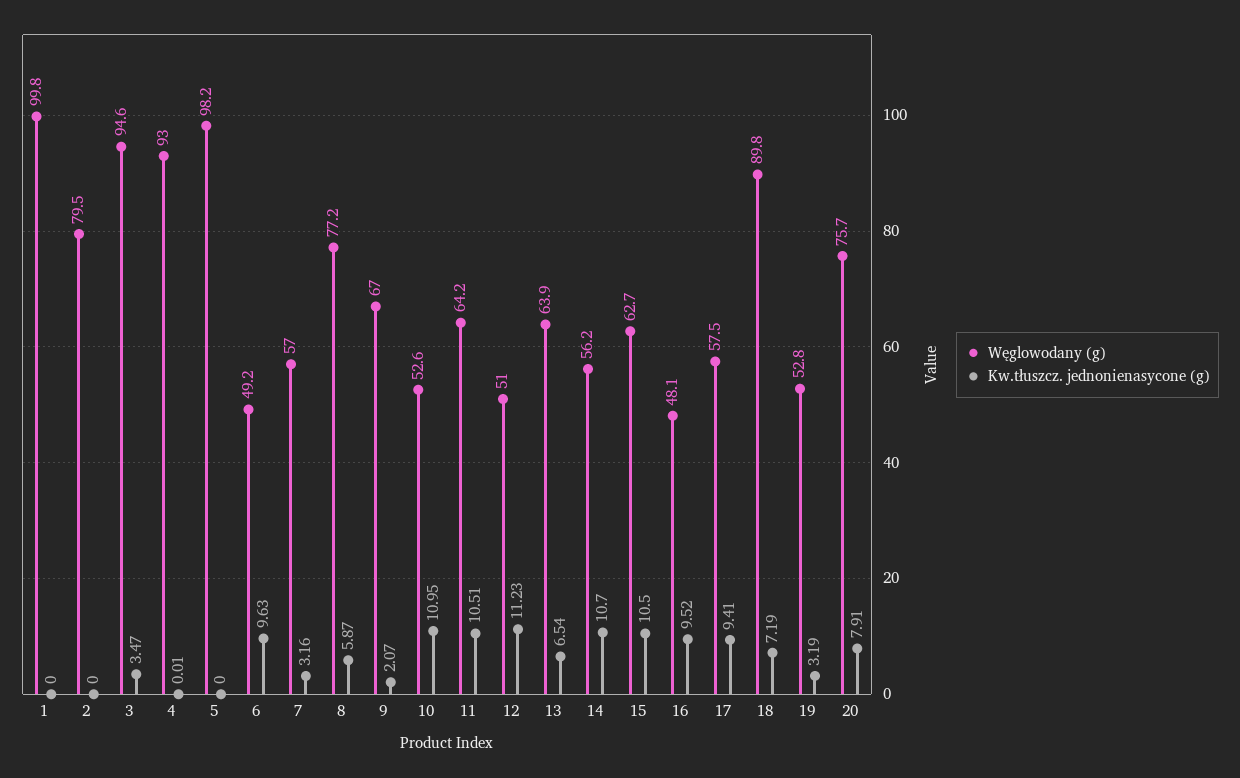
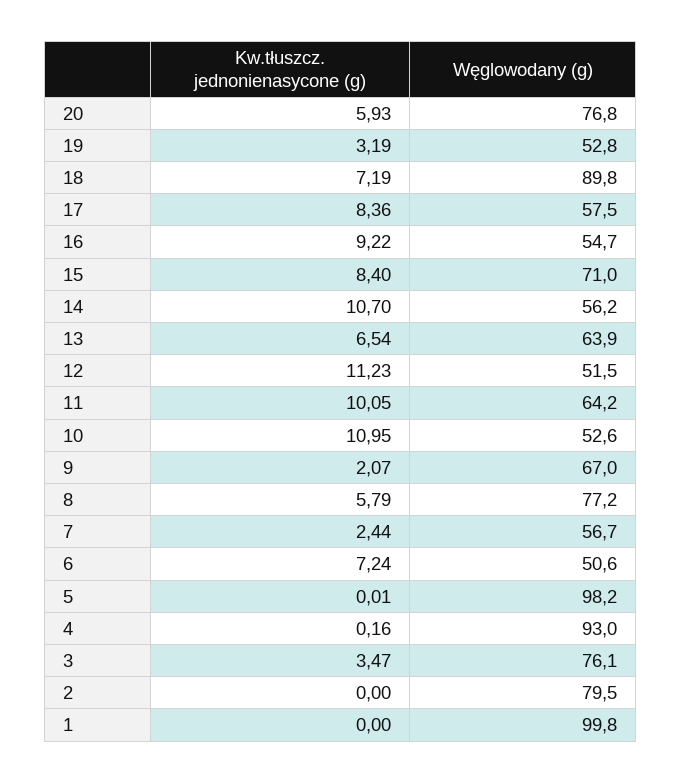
  {
    "Węglowodany (g)": {
      "1": 99.8,
      "2": 79.5,
-     "3": 94.6,
+     "3": 76.1,
      "4": 93,
      "5": 98.2,
-     "6": 49.2,
+     "6": 50.6,
-     "7": 57,
+     "7": 56.7,
      "8": 77.2,
      "9": 67,
      "10": 52.6,
      "11": 64.2,
-     "12": 51,
+     "12": 51.5,
      "13": 63.9,
      "14": 56.2,
-     "15": 62.7,
+     "15": 71,
-     "16": 48.1,
+     "16": 54.7,
      "17": 57.5,
      "18": 89.8,
      "19": 52.8,
-     "20": 75.7
+     "20": 76.8
    },
    "Kw.tłuszcz. jednonienasycone (g)": {
      "1": 0,
      "2": 0,
      "3": 3.47,
-     "4": 0.01,
+     "4": 0.16,
-     "5": 0,
+     "5": 0.01,
-     "6": 9.63,
+     "6": 7.24,
-     "7": 3.16,
+     "7": 2.44,
-     "8": 5.87,
+     "8": 5.79,
      "9": 2.07,
      "10": 10.95,
-     "11": 10.51,
+     "11": 10.05,
      "12": 11.23,
      "13": 6.54,
      "14": 10.7,
-     "15": 10.5,
+     "15": 8.4,
-     "16": 9.52,
+     "16": 9.22,
-     "17": 9.41,
+     "17": 8.36,
      "18": 7.19,
      "19": 3.19,
-     "20": 7.91
+     "20": 5.93
    }
  }

